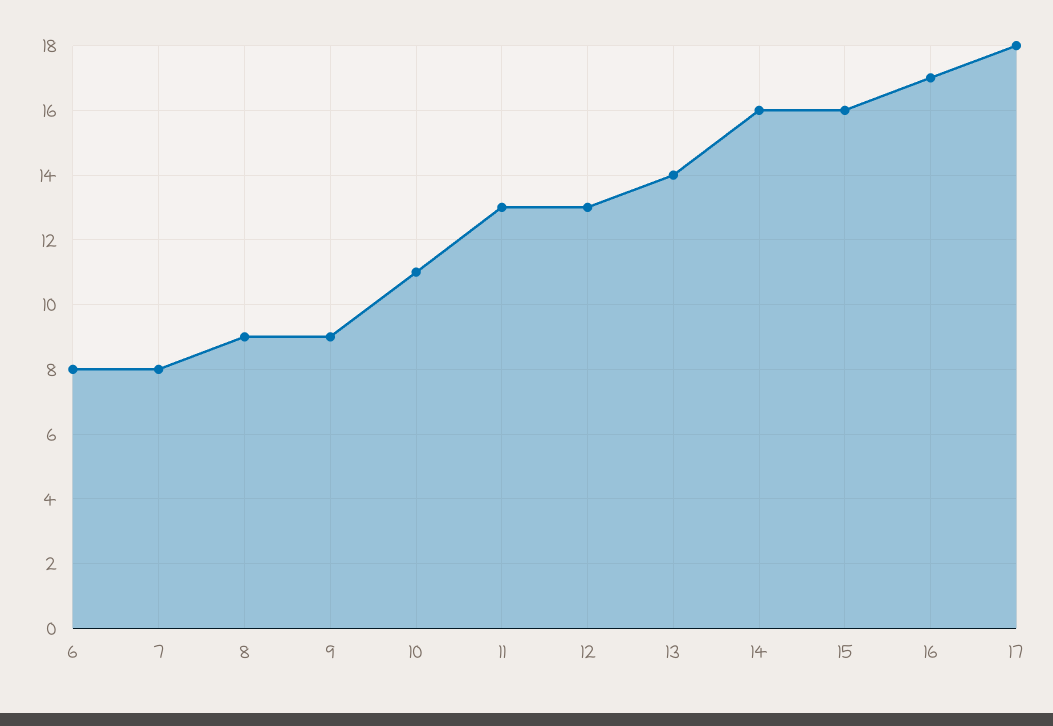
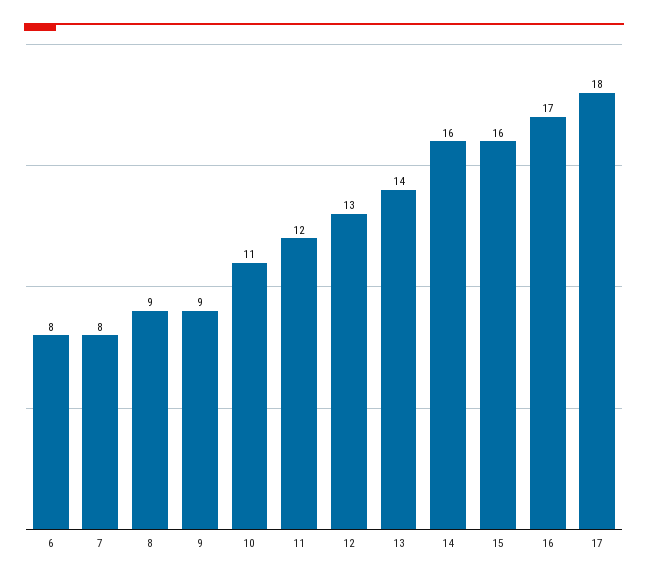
  {
    "6": 8,
    "7": 8,
    "8": 9,
    "9": 9,
    "10": 11,
-   "11": 13,
+   "11": 12,
    "12": 13,
    "13": 14,
    "14": 16,
    "15": 16,
    "16": 17,
    "17": 18
  }

